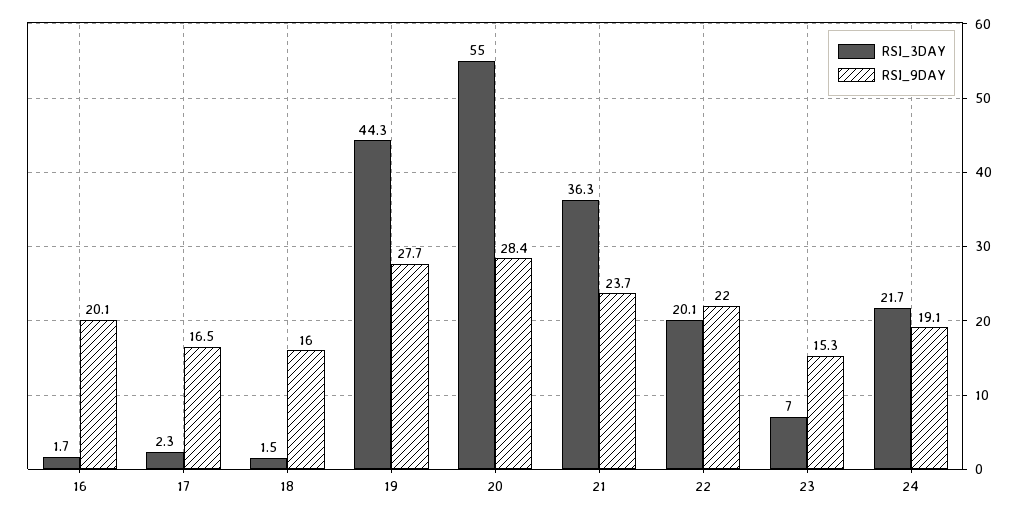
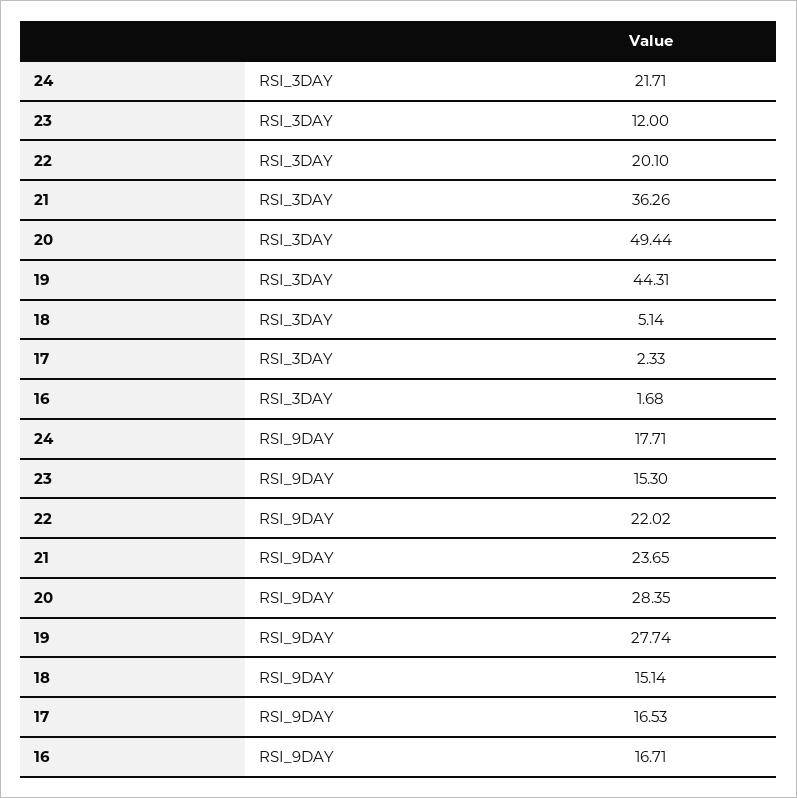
  {
    "RSI_3DAY": {
      "16": 1.68,
      "17": 2.33,
-     "18": 1.5,
+     "18": 5.14,
      "19": 44.31,
-     "20": 55,
+     "20": 49.44,
      "21": 36.26,
      "22": 20.1,
-     "23": 7,
+     "23": 12,
      "24": 21.71
    },
    "RSI_9DAY": {
-     "16": 20.1,
+     "16": 16.71,
      "17": 16.53,
-     "18": 16,
+     "18": 15.14,
      "19": 27.74,
      "20": 28.35,
      "21": 23.65,
      "22": 22.02,
      "23": 15.3,
-     "24": 19.1
+     "24": 17.71
    }
  }

